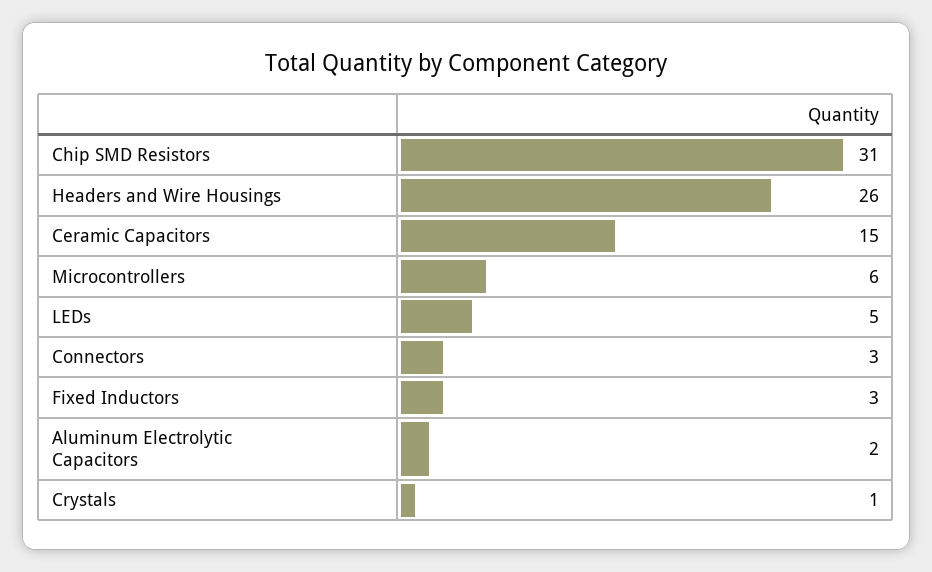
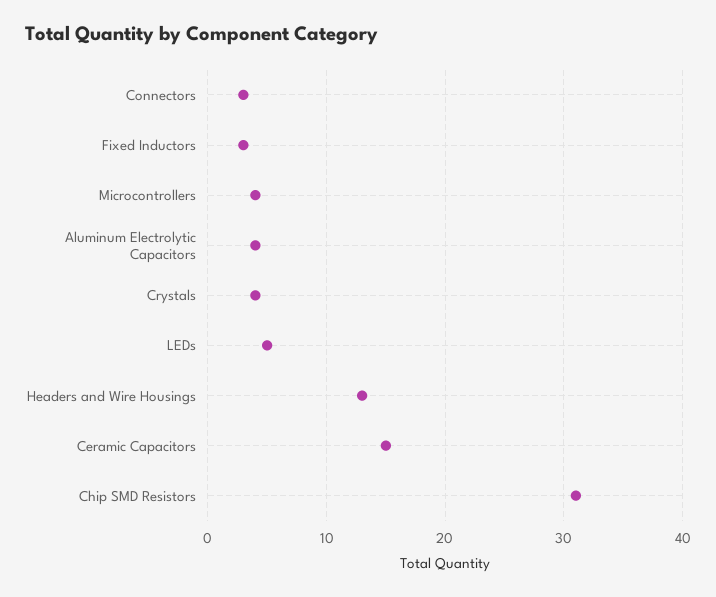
  {
    "Chip SMD Resistors": 31,
-   "Headers and Wire Housings": 26,
+   "Headers and Wire Housings": 13,
    "Ceramic Capacitors": 15,
-   "Microcontrollers": 6,
+   "Microcontrollers": 4,
    "LEDs": 5,
    "Connectors": 3,
    "Fixed Inductors": 3,
-   "Aluminum Electrolytic Capacitors": 2,
+   "Aluminum Electrolytic Capacitors": 4,
-   "Crystals": 1
+   "Crystals": 4
  }

